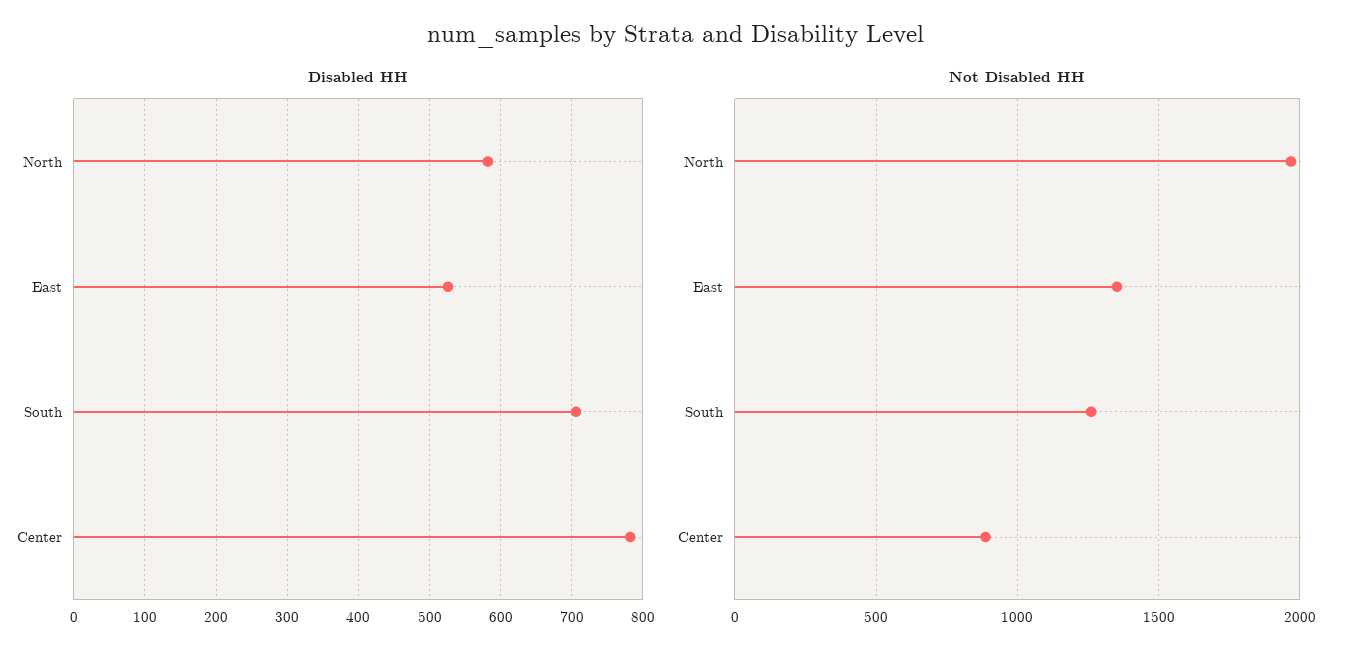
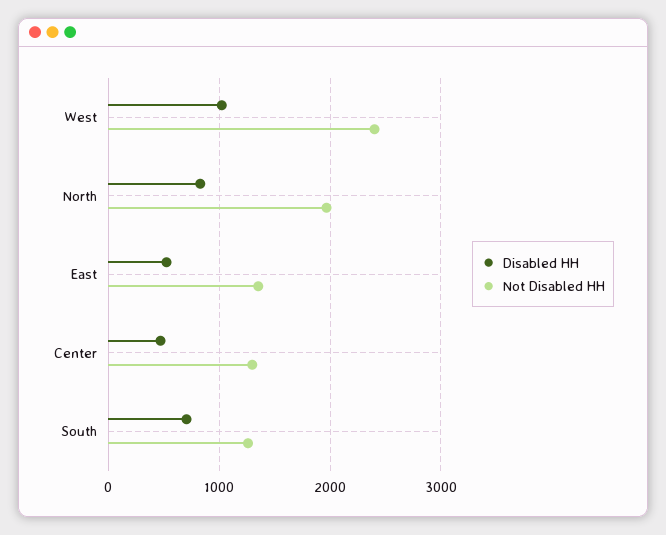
  {
    "Disabled HH": {
-     "North": 580,
+     "North": 800,
      "East": 530,
      "South": 710,
-     "Center": 780
+     "Center": 500,
+     "West": 1000
    },
    "Not Disabled HH": {
      "North": 1950,
      "East": 1350,
      "South": 1250,
-     "Center": 900
+     "Center": 1300,
+     "West": 2400
    }
  }

